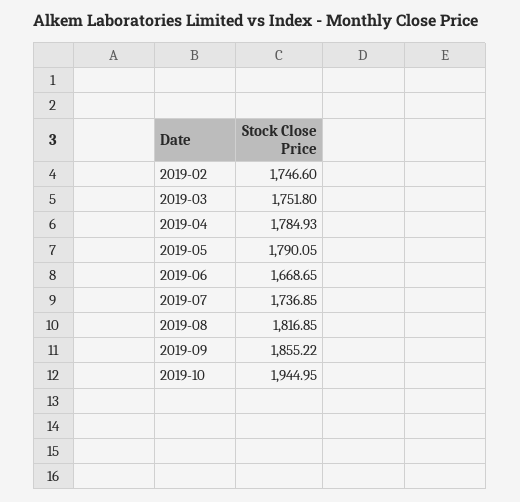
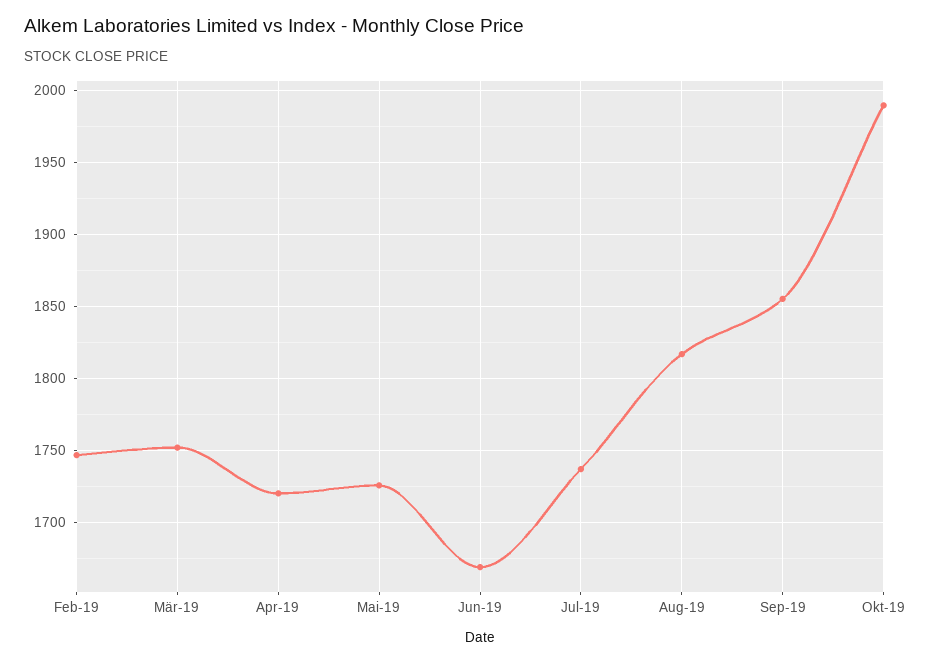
  {
    "2019-02": 1746.6,
    "2019-03": 1751.8,
-   "2019-04": 1784.93,
+   "2019-04": 1720,
-   "2019-05": 1790.05,
+   "2019-05": 1725,
    "2019-06": 1668.65,
    "2019-07": 1736.85,
    "2019-08": 1816.85,
    "2019-09": 1855.22,
-   "2019-10": 1944.95
+   "2019-10": 1990
  }

